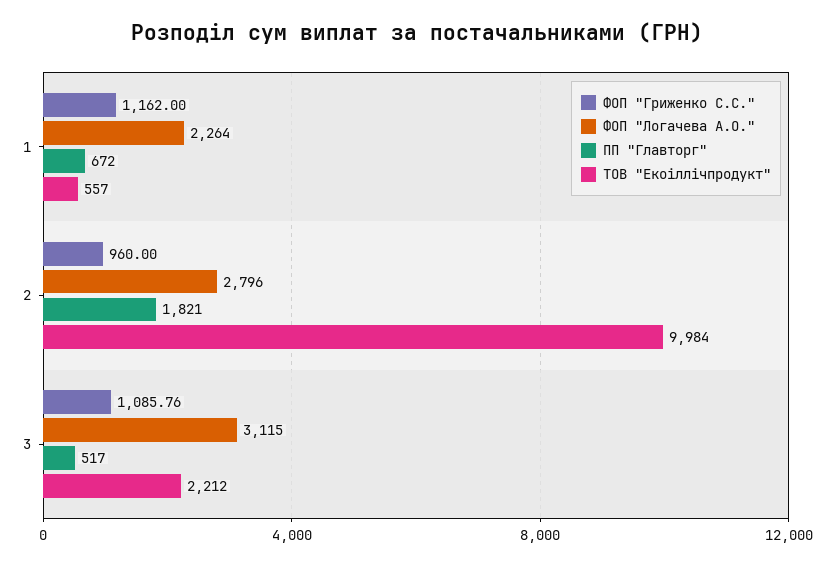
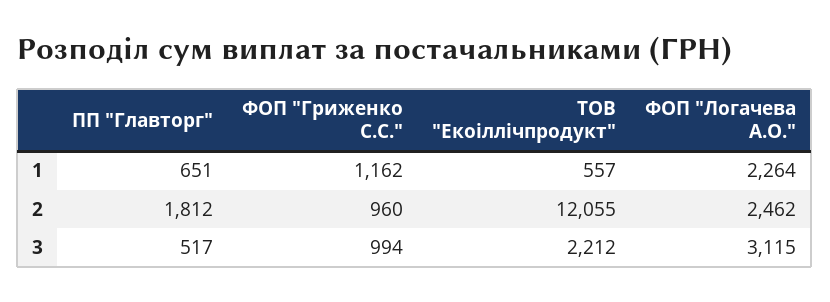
  {
    "ФОП \"Гриженко С.С.\"": {
      "1": 1162,
      "2": 960,
-     "3": 1085.76
+     "3": 994
    },
    "ФОП \"Логачева А.О.\"": {
      "1": 2264,
-     "2": 2796,
+     "2": 2462,
      "3": 3115
    },
    "ПП \"Главторг\"": {
-     "1": 672,
+     "1": 651,
-     "2": 1821,
+     "2": 1812,
      "3": 517
    },
    "ТОВ \"Екоіллічпродукт\"": {
      "1": 557,
-     "2": 9984,
+     "2": 12055,
      "3": 2212
    }
  }

